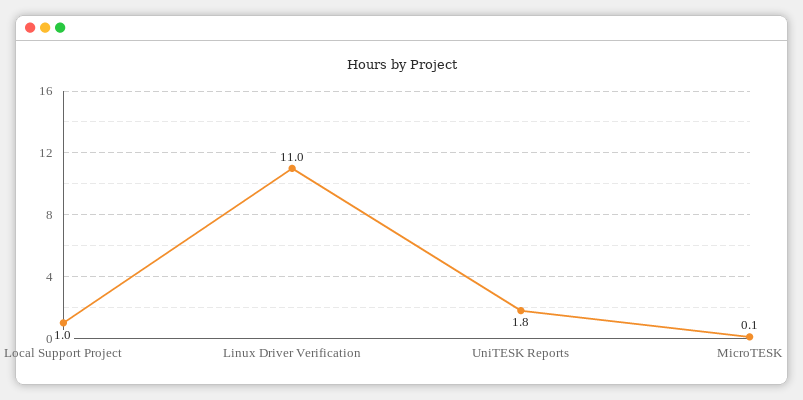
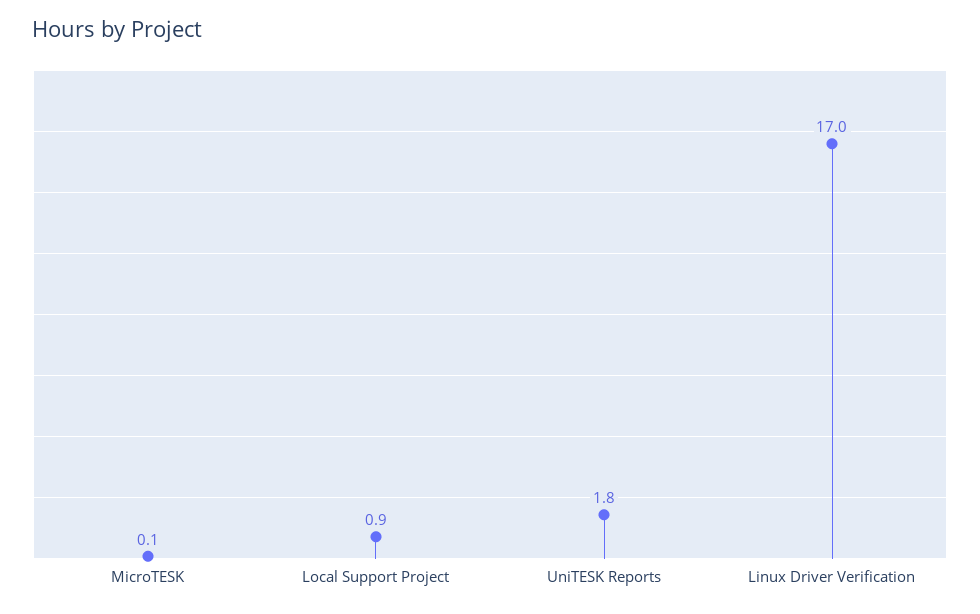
  {
-   "Local Support Project": 1,
+   "Local Support Project": 0.9,
-   "Linux Driver Verification": 11,
+   "Linux Driver Verification": 17,
    "UniTESK Reports": 1.8,
    "MicroTESK": 0.1
  }

